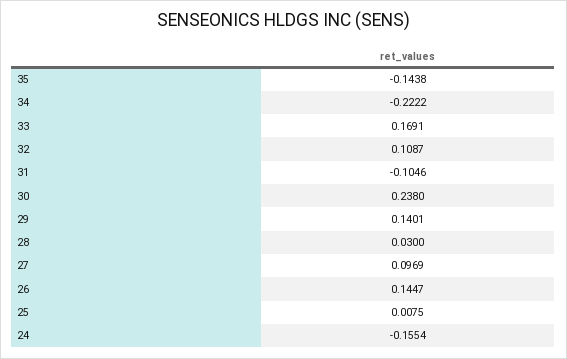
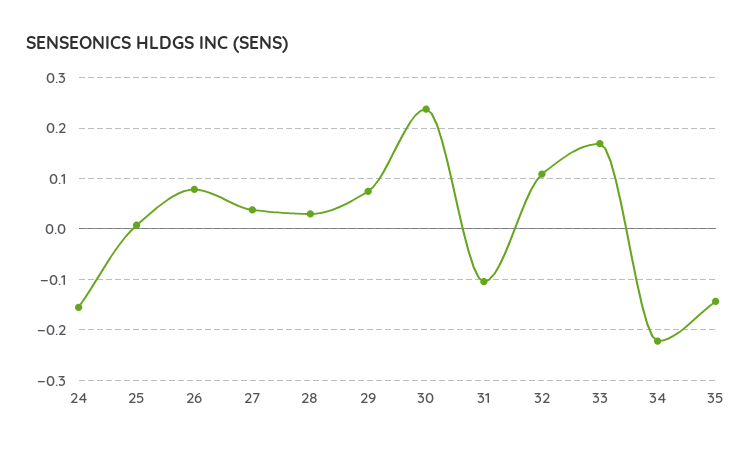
  {
    "35": -0.1438,
    "34": -0.2222,
    "33": 0.1691,
    "32": 0.1087,
    "31": -0.1046,
    "30": 0.238,
-   "29": 0.1401,
+   "29": 0.08,
    "28": 0.03,
-   "27": 0.0969,
+   "27": 0.04,
-   "26": 0.1447,
+   "26": 0.08,
    "25": 0.0075,
    "24": -0.1554
  }

